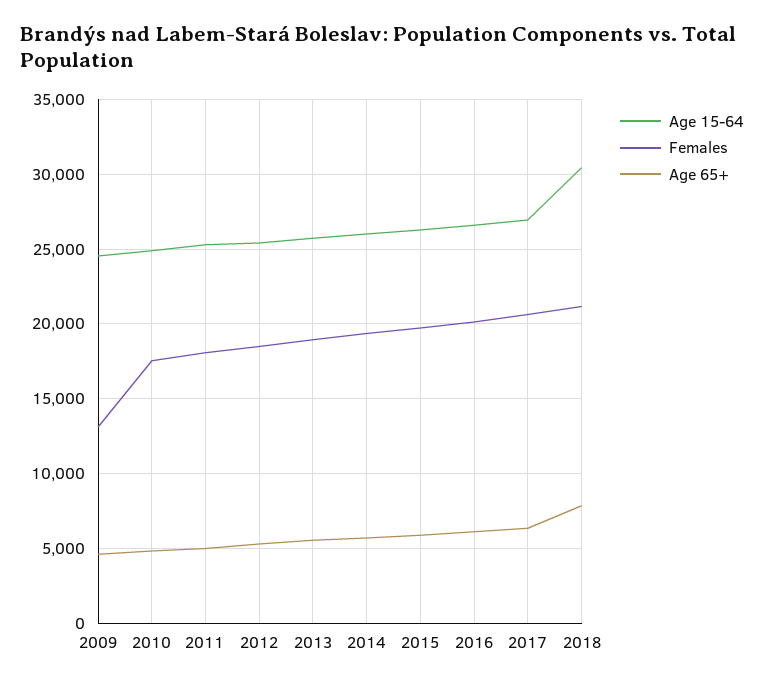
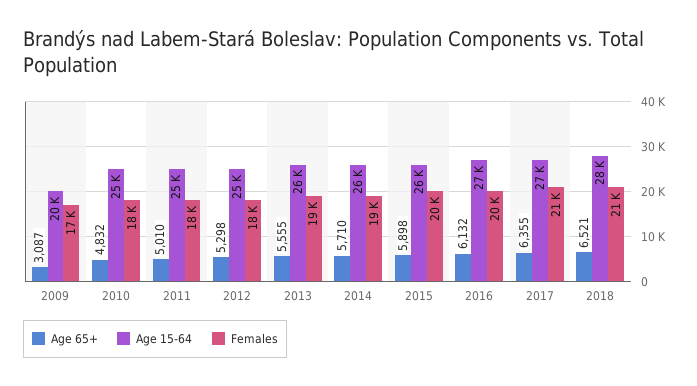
  {
    "Age 15-64": {
-     "2009": 24500,
+     "2009": 20000,
      "2010": 25000,
      "2011": 25000,
      "2012": 25000,
      "2013": 26000,
      "2014": 26000,
      "2015": 26000,
      "2016": 27000,
      "2017": 27000,
-     "2018": 30500
+     "2018": 28000
    },
    "Females": {
-     "2009": 13000,
+     "2009": 17000,
      "2010": 18000,
      "2011": 18000,
      "2012": 18000,
      "2013": 19000,
      "2014": 19000,
      "2015": 20000,
      "2016": 20000,
      "2017": 21000,
      "2018": 21000
    },
    "Age 65+": {
-     "2009": 4500,
+     "2009": 3087,
      "2010": 4832,
      "2011": 5010,
      "2012": 5298,
      "2013": 5555,
      "2014": 5710,
      "2015": 5898,
      "2016": 6132,
      "2017": 6355,
-     "2018": 8000
+     "2018": 6521
    }
  }

